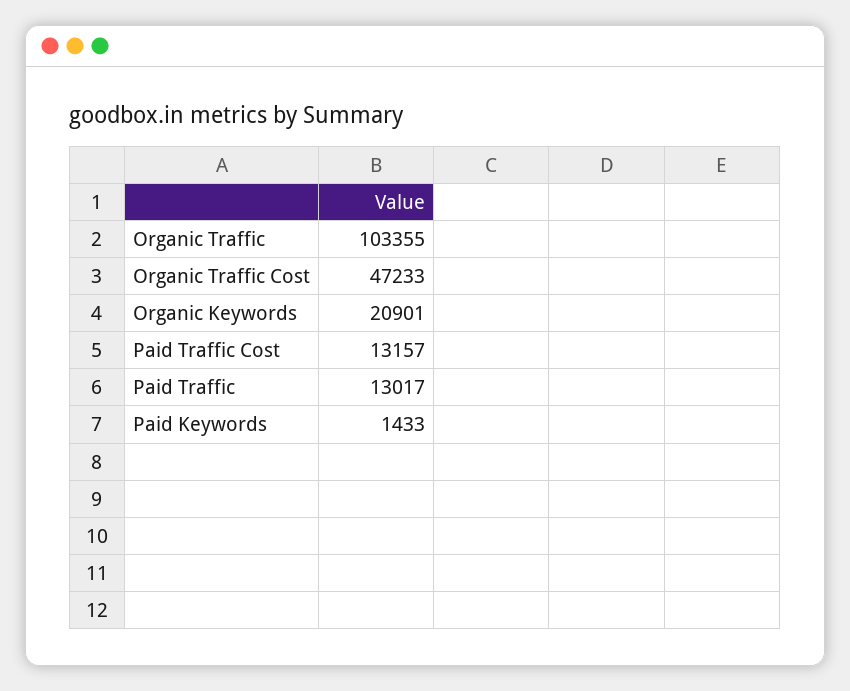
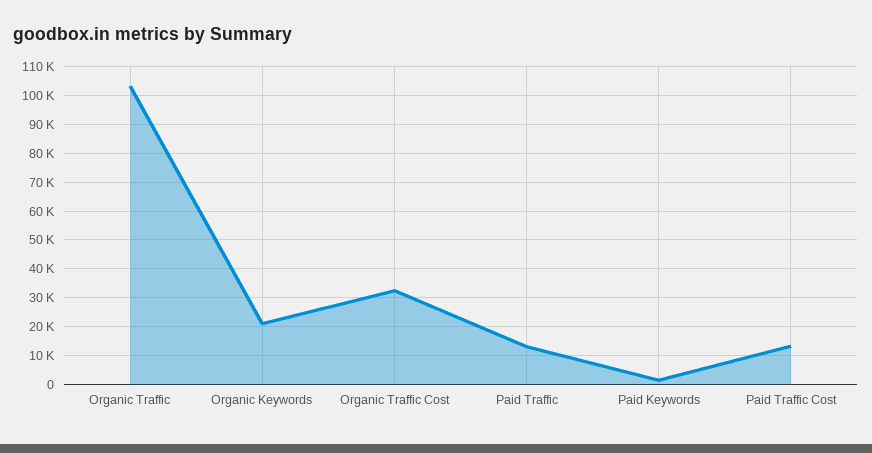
  {
    "Organic Traffic": 103355,
-   "Organic Traffic Cost": 47233,
+   "Organic Traffic Cost": 32500,
    "Organic Keywords": 20901,
    "Paid Traffic Cost": 13157,
    "Paid Traffic": 13017,
    "Paid Keywords": 1433
  }

